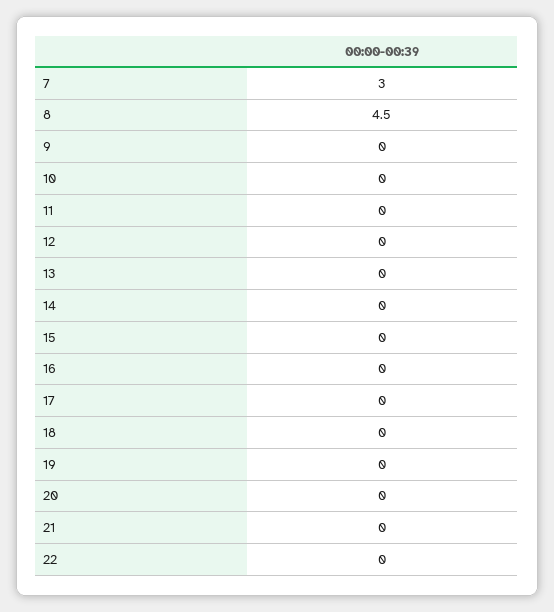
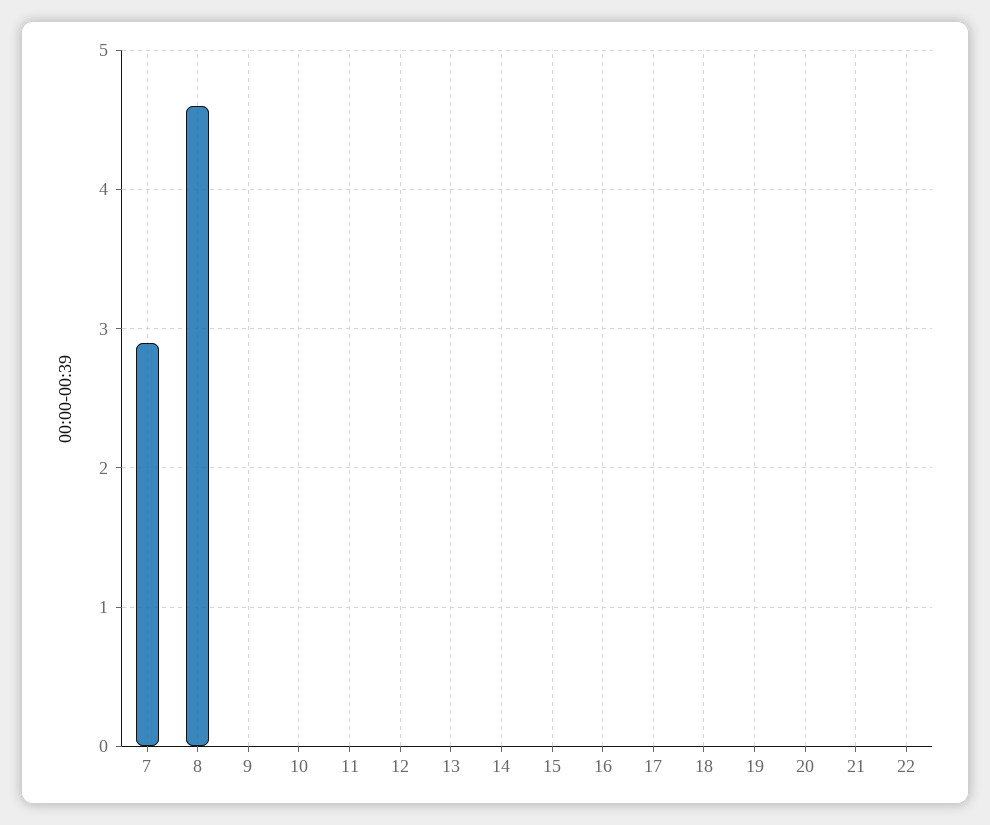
  {
-   "7": 3,
+   "7": 2.9,
-   "8": 4.5,
+   "8": 4.6,
    "9": 0,
    "10": 0,
    "11": 0,
    "12": 0,
    "13": 0,
    "14": 0,
    "15": 0,
    "16": 0,
    "17": 0,
    "18": 0,
    "19": 0,
    "20": 0,
    "21": 0,
    "22": 0
  }

